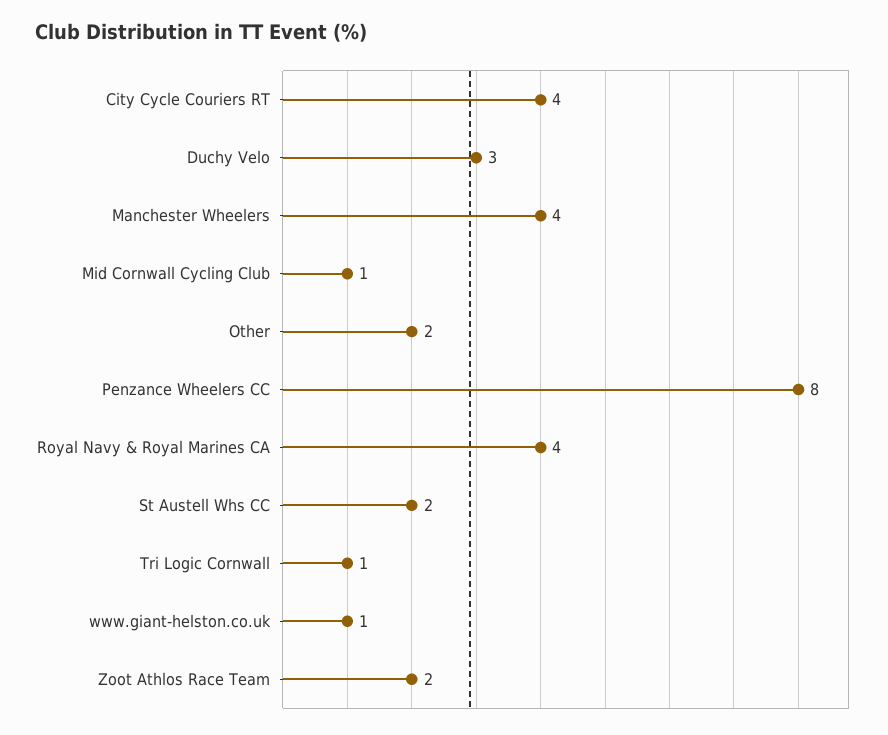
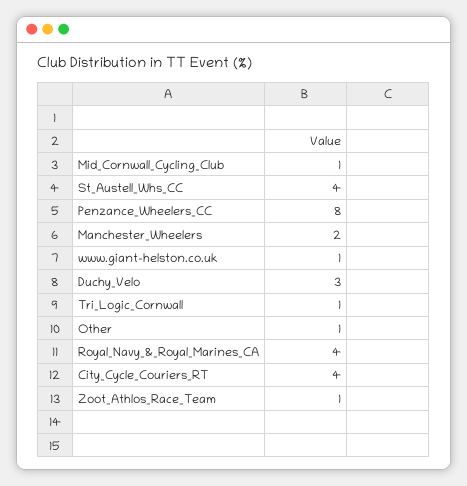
  {
    "City Cycle Couriers RT": 4,
    "Duchy Velo": 3,
-   "Manchester Wheelers": 4,
+   "Manchester Wheelers": 2,
    "Mid Cornwall Cycling Club": 1,
-   "Other": 2,
+   "Other": 1,
    "Penzance Wheelers CC": 8,
    "Royal Navy & Royal Marines CA": 4,
-   "St Austell Whs CC": 2,
+   "St Austell Whs CC": 4,
    "Tri Logic Cornwall": 1,
    "www.giant-helston.co.uk": 1,
-   "Zoot Athlos Race Team": 2
+   "Zoot Athlos Race Team": 1
  }

